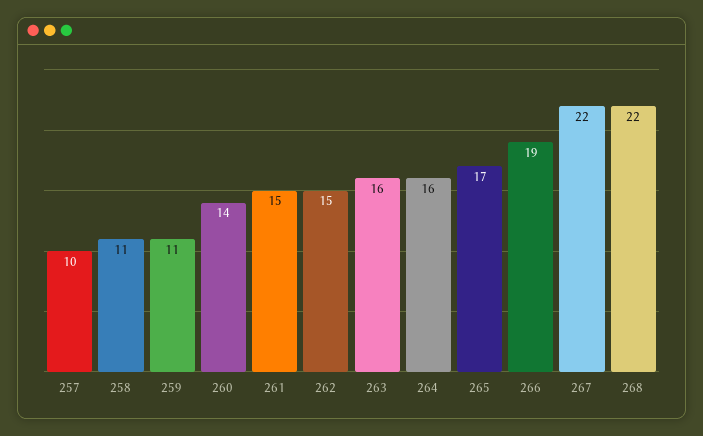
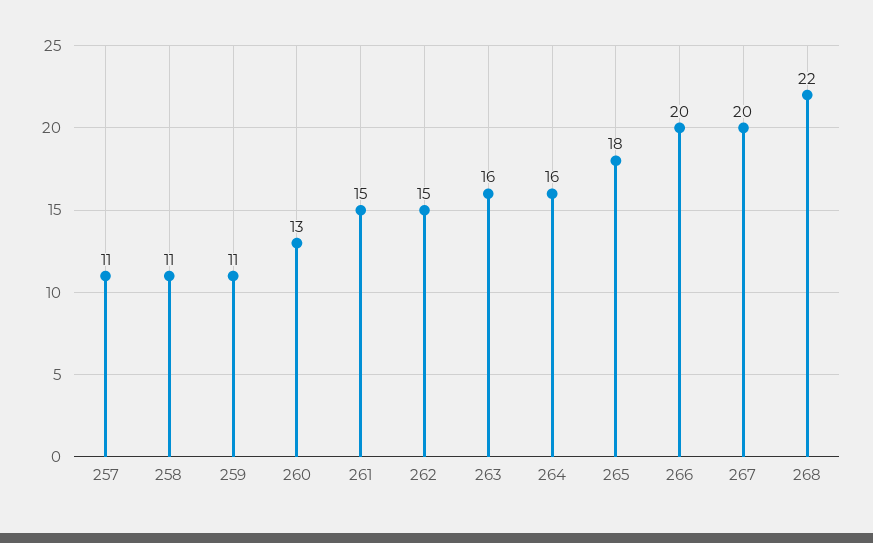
  {
-   "257": 10,
+   "257": 11,
    "258": 11,
    "259": 11,
-   "260": 14,
+   "260": 13,
    "261": 15,
    "262": 15,
    "263": 16,
    "264": 16,
-   "265": 17,
+   "265": 18,
-   "266": 19,
+   "266": 20,
-   "267": 22,
+   "267": 20,
    "268": 22
  }

